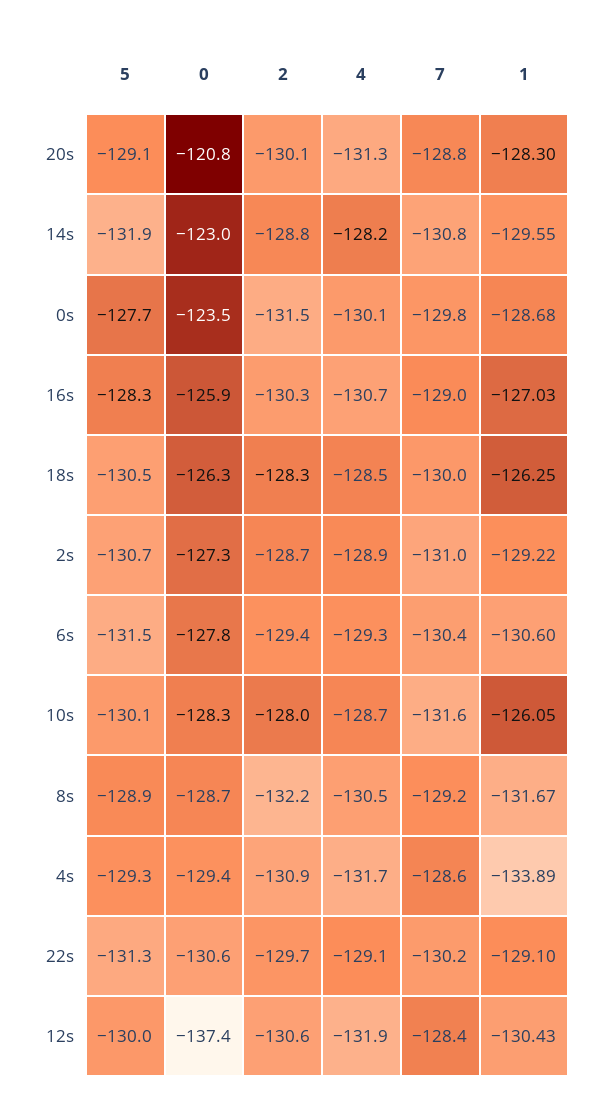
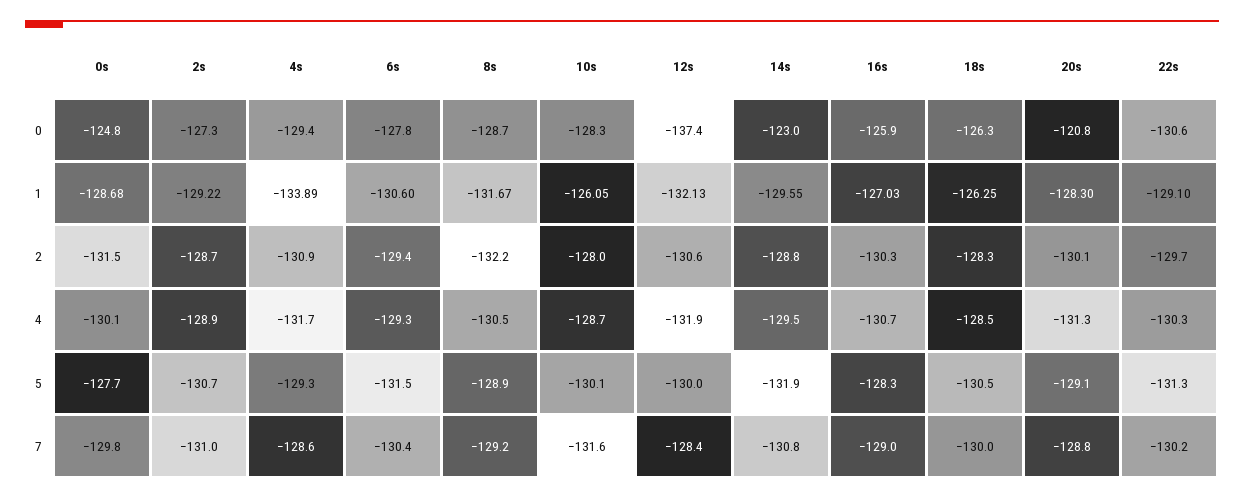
  {
    "5": {
      "20s": -129.1,
      "14s": -131.9,
      "0s": -127.7,
      "16s": -128.3,
      "18s": -130.5,
      "2s": -130.7,
      "6s": -131.5,
      "10s": -130.1,
      "8s": -128.9,
      "4s": -129.3,
      "22s": -131.3,
      "12s": -130
    },
    "0": {
      "20s": -120.8,
      "14s": -123,
-     "0s": -123.5,
+     "0s": -124.8,
      "16s": -125.9,
      "18s": -126.3,
      "2s": -127.3,
      "6s": -127.8,
      "10s": -128.3,
      "8s": -128.7,
      "4s": -129.4,
      "22s": -130.6,
      "12s": -137.4
    },
    "2": {
      "20s": -130.1,
      "14s": -128.8,
      "0s": -131.5,
      "16s": -130.3,
      "18s": -128.3,
      "2s": -128.7,
      "6s": -129.4,
      "10s": -128,
      "8s": -132.2,
      "4s": -130.9,
      "22s": -129.7,
      "12s": -130.6
    },
    "4": {
      "20s": -131.3,
-     "14s": -128.2,
+     "14s": -129.5,
      "0s": -130.1,
      "16s": -130.7,
      "18s": -128.5,
      "2s": -128.9,
      "6s": -129.3,
      "10s": -128.7,
      "8s": -130.5,
      "4s": -131.7,
-     "22s": -129.1,
+     "22s": -130.3,
      "12s": -131.9
    },
    "7": {
      "20s": -128.8,
      "14s": -130.8,
      "0s": -129.8,
      "16s": -129,
      "18s": -130,
      "2s": -131,
      "6s": -130.4,
      "10s": -131.6,
      "8s": -129.2,
      "4s": -128.6,
      "22s": -130.2,
      "12s": -128.4
    },
    "1": {
      "20s": -128.3,
      "14s": -129.55,
      "0s": -128.68,
      "16s": -127.03,
      "18s": -126.25,
      "2s": -129.22,
      "6s": -130.6,
      "10s": -126.05,
      "8s": -131.67,
      "4s": -133.89,
      "22s": -129.1,
-     "12s": -130.43
+     "12s": -132.13
    }
  }

